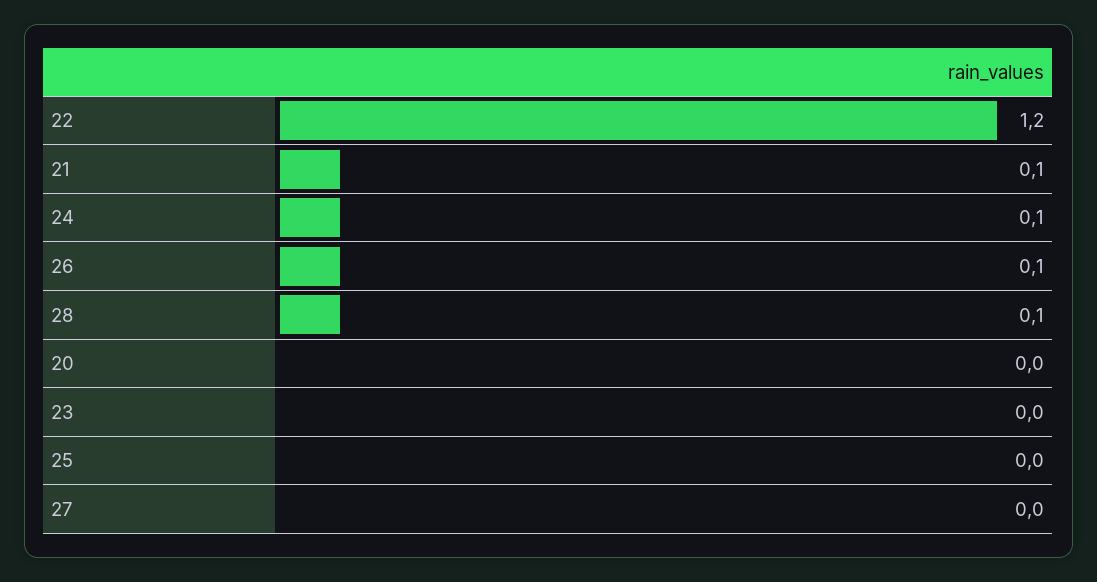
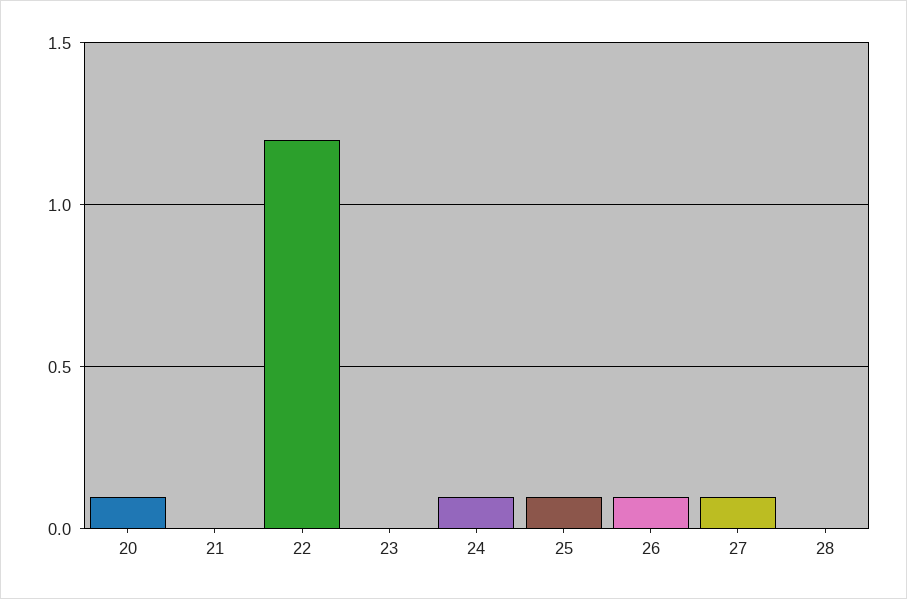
  {
    "22": 1.2,
-   "21": 0.1,
+   "21": 0,
    "24": 0.1,
    "26": 0.1,
-   "28": 0.1,
+   "28": 0,
-   "20": 0,
+   "20": 0.1,
    "23": 0,
-   "25": 0,
+   "25": 0.1,
-   "27": 0
+   "27": 0.1
  }

